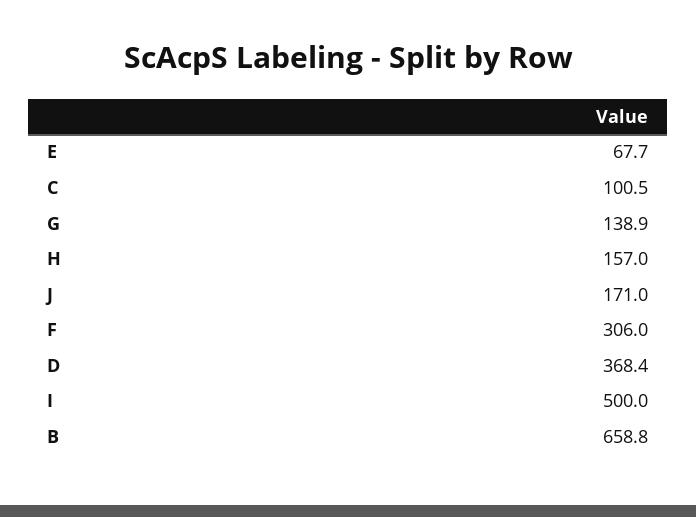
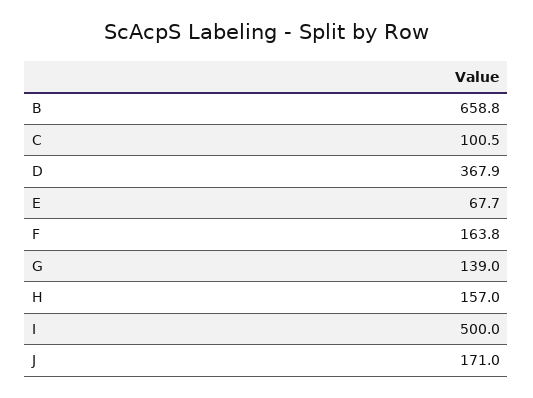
  {
    "E": 67.7,
    "C": 100.5,
-   "G": 138.9,
+   "G": 139,
    "H": 157,
    "J": 171,
-   "F": 306,
+   "F": 163.8,
-   "D": 368.4,
+   "D": 367.9,
    "I": 500,
    "B": 658.8
  }

